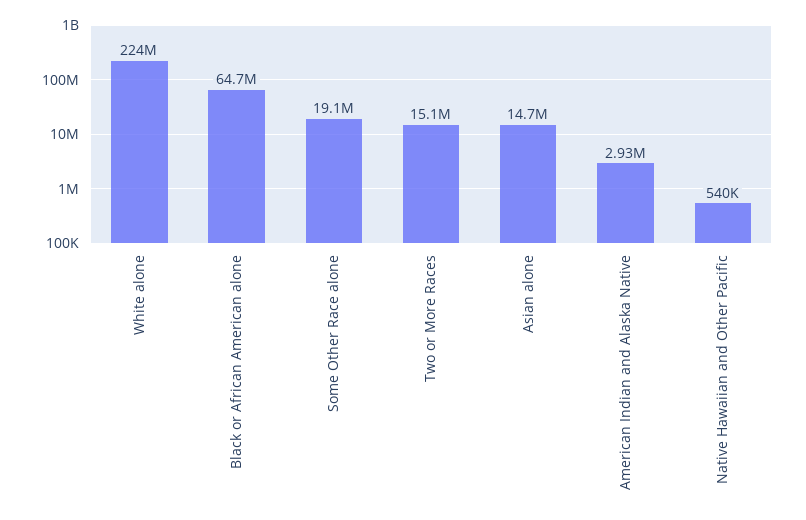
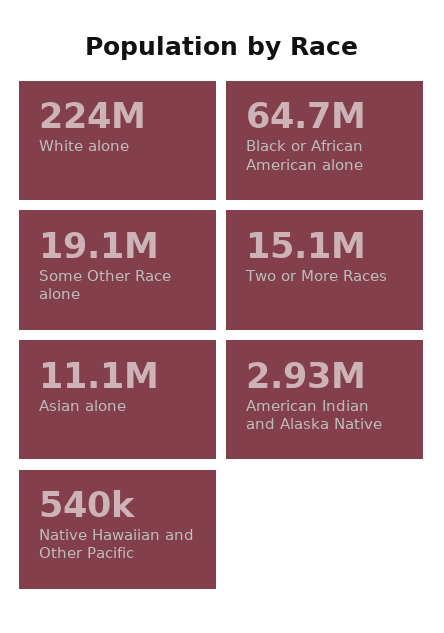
  {
    "White alone": 224000000,
    "Black or African American alone": 64700000,
    "Some Other Race alone": 19100000,
    "Two or More Races": 15100000,
-   "Asian alone": 14700000,
+   "Asian alone": 11100000,
    "American Indian and Alaska Native": 2930000,
    "Native Hawaiian and Other Pacific": 540000
  }

